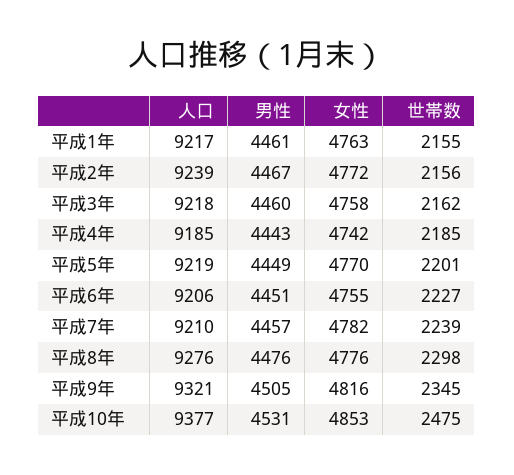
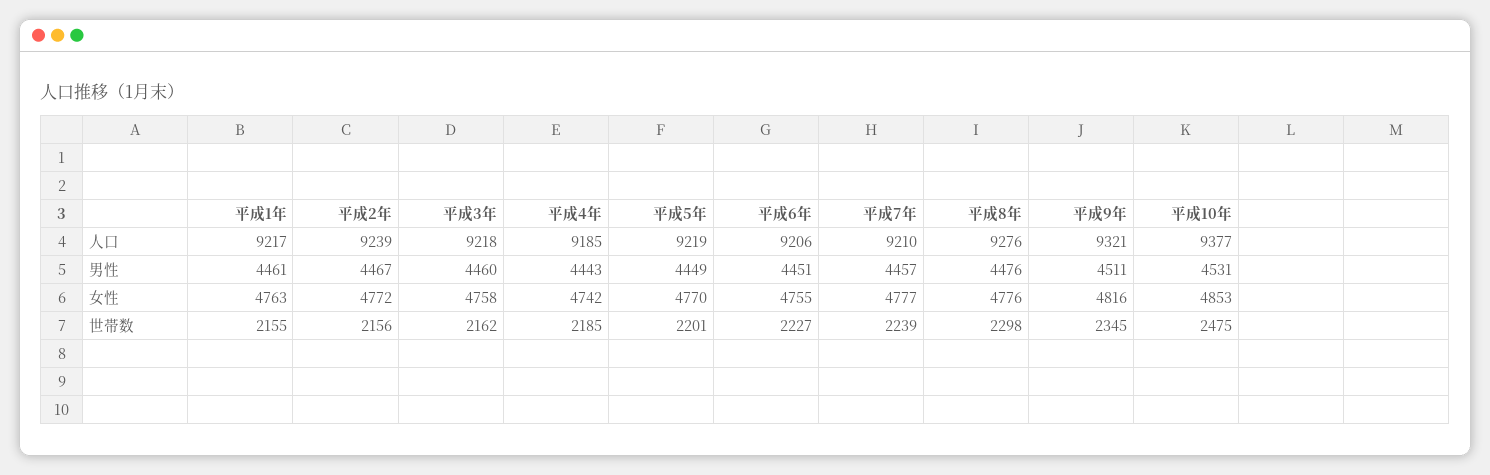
  {
    "人口": {
      "平成1年": 9217,
      "平成2年": 9239,
      "平成3年": 9218,
      "平成4年": 9185,
      "平成5年": 9219,
      "平成6年": 9206,
      "平成7年": 9210,
      "平成8年": 9276,
      "平成9年": 9321,
      "平成10年": 9377
    },
    "男性": {
      "平成1年": 4461,
      "平成2年": 4467,
      "平成3年": 4460,
      "平成4年": 4443,
      "平成5年": 4449,
      "平成6年": 4451,
      "平成7年": 4457,
      "平成8年": 4476,
-     "平成9年": 4505,
+     "平成9年": 4511,
      "平成10年": 4531
    },
    "女性": {
      "平成1年": 4763,
      "平成2年": 4772,
      "平成3年": 4758,
      "平成4年": 4742,
      "平成5年": 4770,
      "平成6年": 4755,
-     "平成7年": 4782,
+     "平成7年": 4777,
      "平成8年": 4776,
      "平成9年": 4816,
      "平成10年": 4853
    },
    "世帯数": {
      "平成1年": 2155,
      "平成2年": 2156,
      "平成3年": 2162,
      "平成4年": 2185,
      "平成5年": 2201,
      "平成6年": 2227,
      "平成7年": 2239,
      "平成8年": 2298,
      "平成9年": 2345,
      "平成10年": 2475
    }
  }

